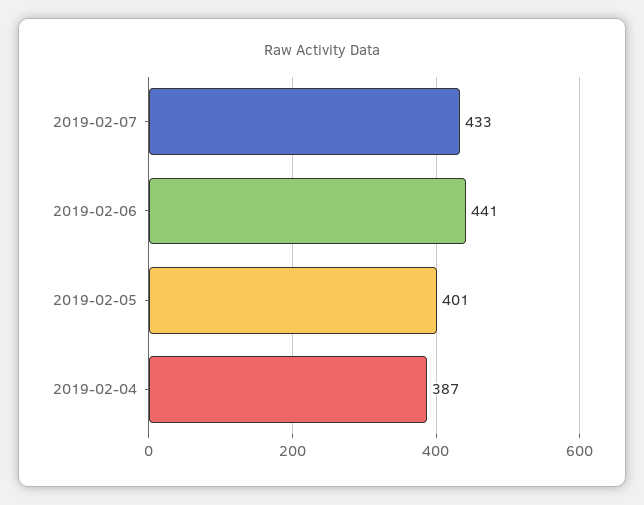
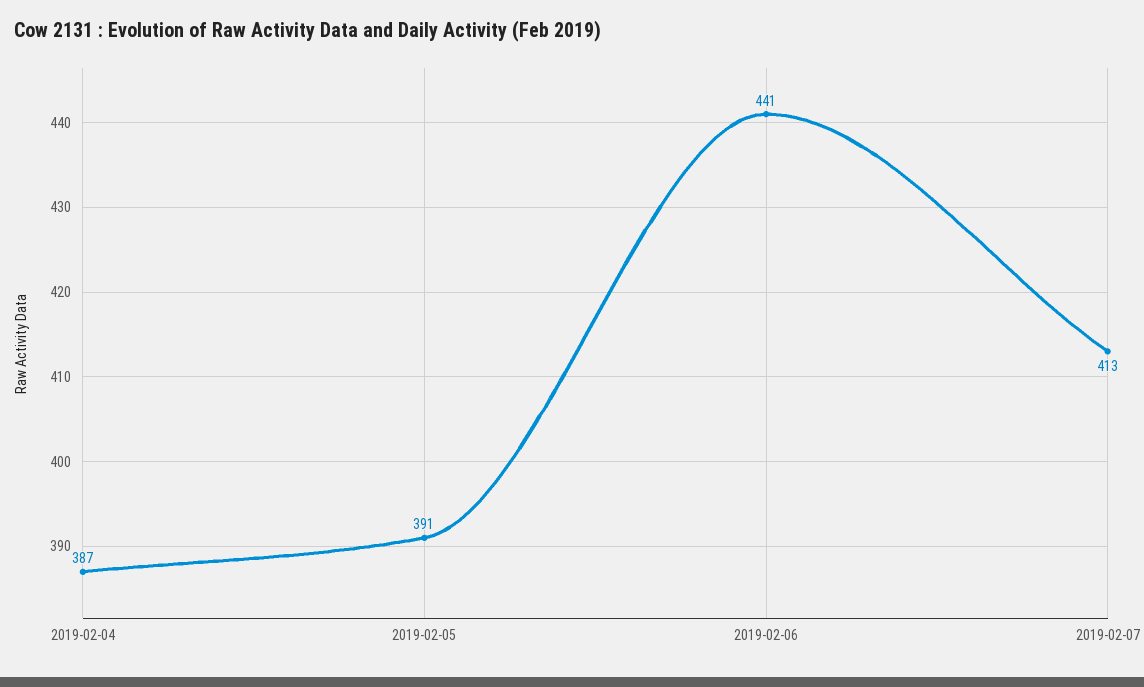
  {
-   "2019-02-07": 433,
+   "2019-02-07": 413,
    "2019-02-06": 441,
-   "2019-02-05": 401,
+   "2019-02-05": 391,
    "2019-02-04": 387
  }

